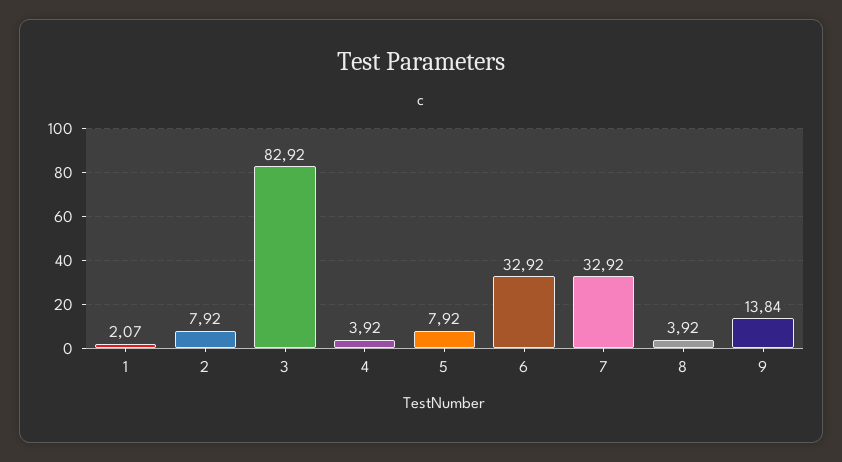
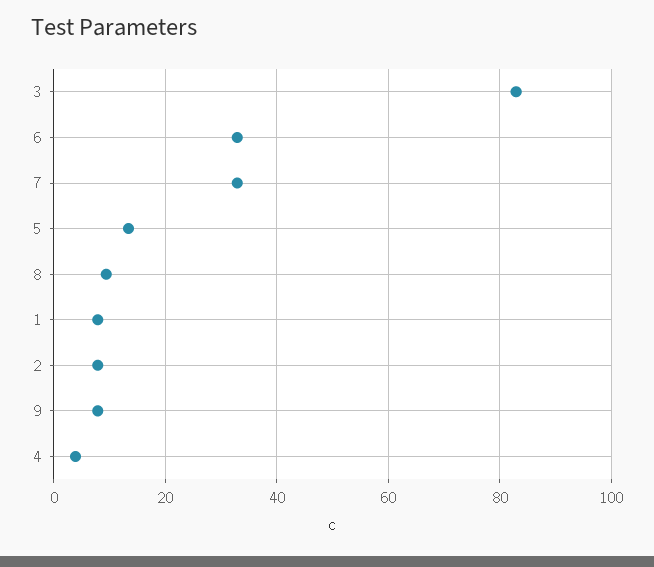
  {
-   "1": 2.07,
+   "1": 8,
    "2": 7.92,
    "3": 82.92,
    "4": 3.92,
-   "5": 7.92,
+   "5": 14,
    "6": 32.92,
    "7": 32.92,
-   "8": 3.92,
+   "8": 10,
-   "9": 13.84
+   "9": 8
  }

